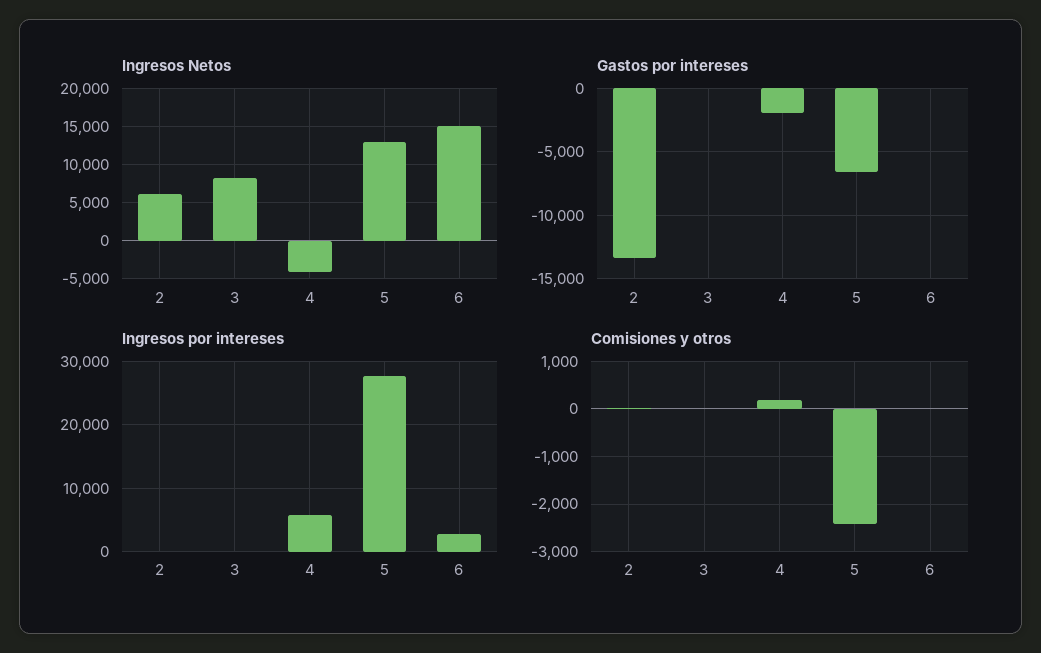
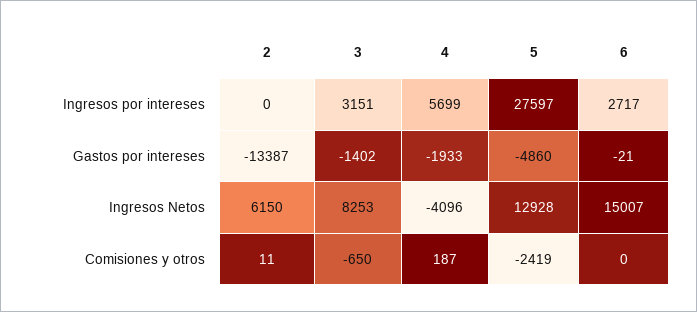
  {
    "Ingresos Netos": {
      "2": 6150,
      "3": 8253,
      "4": -4096,
      "5": 12928,
      "6": 15007
    },
    "Gastos por intereses": {
      "2": -13387,
-     "3": 0,
+     "3": -1402,
      "4": -1933,
-     "5": -6500,
+     "5": -4860,
      "6": -21
    },
    "Ingresos por intereses": {
      "2": 0,
-     "3": 0,
+     "3": 3151,
      "4": 5699,
      "5": 27597,
      "6": 2717
    },
    "Comisiones y otros": {
      "2": 11,
-     "3": 0,
+     "3": -650,
      "4": 187,
      "5": -2419,
      "6": 0
    }
  }

